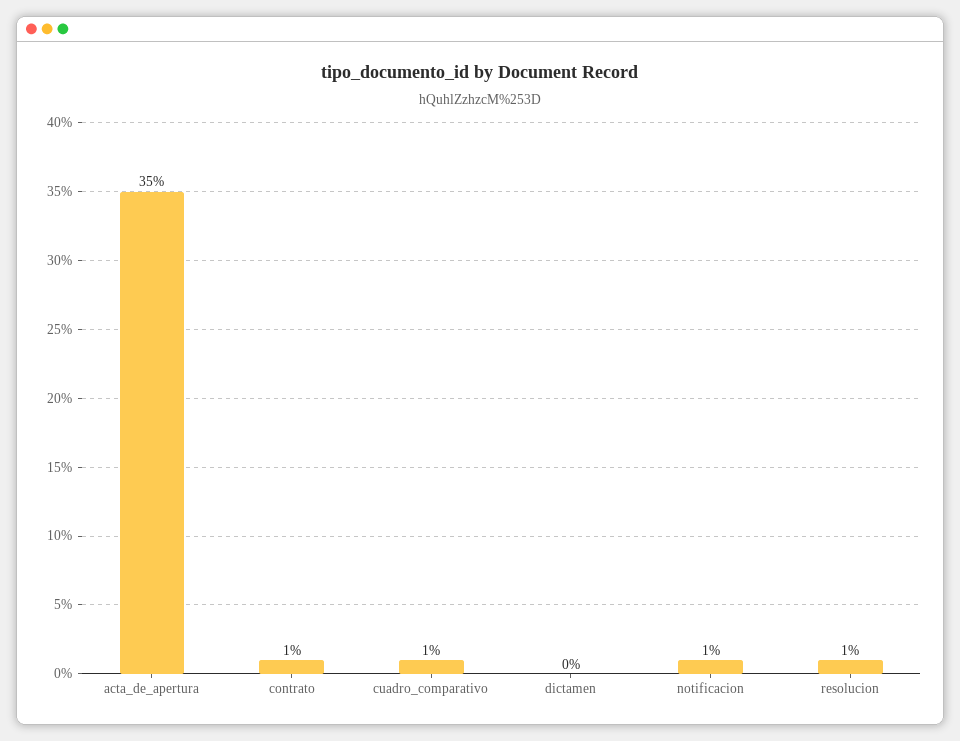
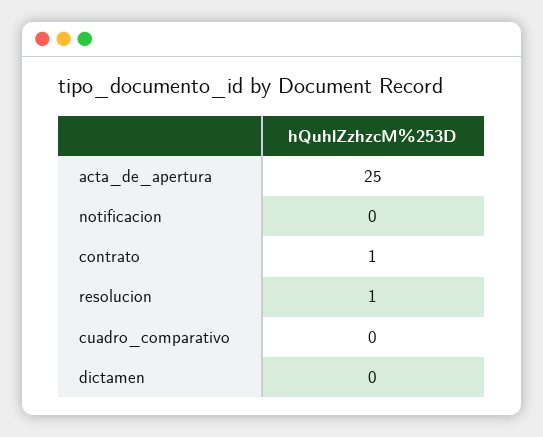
  {
-   "acta_de_apertura": 35,
+   "acta_de_apertura": 25,
    "contrato": 1,
-   "cuadro_comparativo": 1,
+   "cuadro_comparativo": 0,
    "dictamen": 0,
-   "notificacion": 1,
+   "notificacion": 0,
    "resolucion": 1
  }

